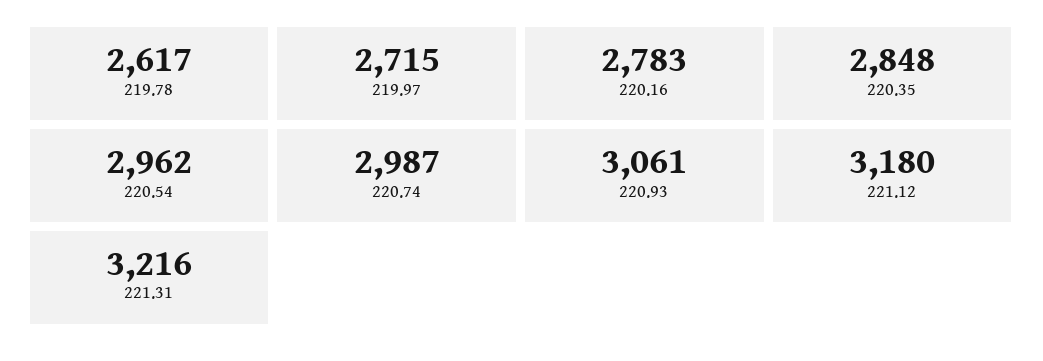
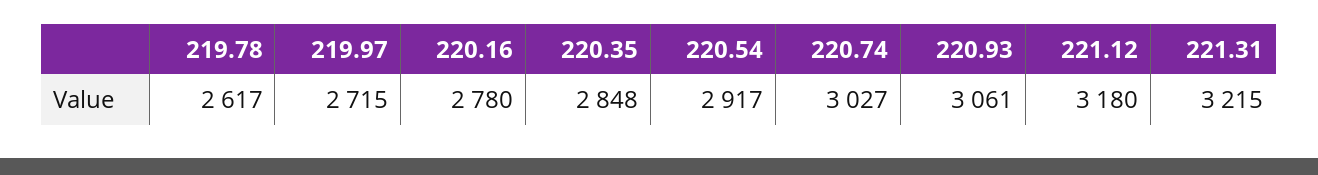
  {
    "219.78": 2617,
    "219.97": 2715,
-   "220.16": 2783,
+   "220.16": 2780,
    "220.35": 2848,
-   "220.54": 2962,
+   "220.54": 2917,
-   "220.74": 2987,
+   "220.74": 3027,
    "220.93": 3061,
    "221.12": 3180,
-   "221.31": 3216
+   "221.31": 3215
  }

